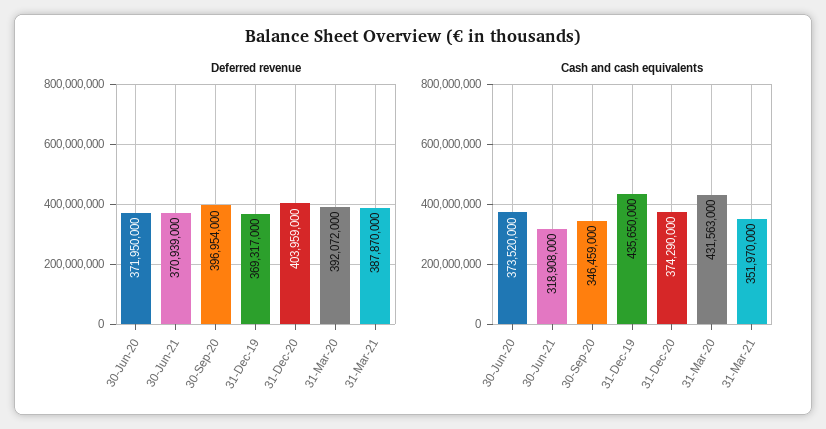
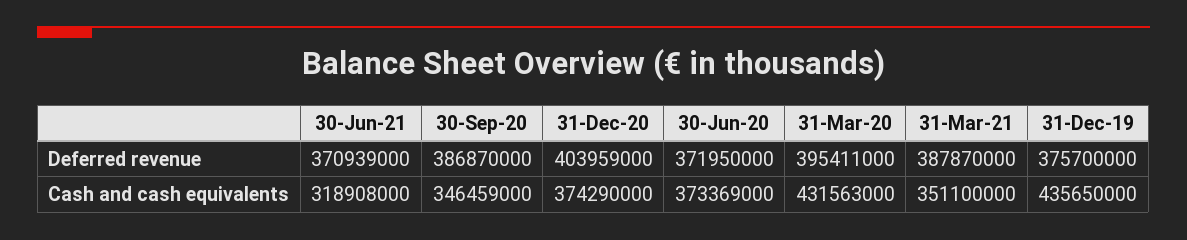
  {
    "Deferred revenue": {
      "30-Jun-20": 371950000,
      "30-Jun-21": 370939000,
-     "30-Sep-20": 396954000,
+     "30-Sep-20": 386870000,
-     "31-Dec-19": 369317000,
+     "31-Dec-19": 375700000,
      "31-Dec-20": 403959000,
-     "31-Mar-20": 392072000,
+     "31-Mar-20": 395411000,
      "31-Mar-21": 387870000
    },
    "Cash and cash equivalents": {
-     "30-Jun-20": 373520000,
+     "30-Jun-20": 373369000,
      "30-Jun-21": 318908000,
      "30-Sep-20": 346459000,
      "31-Dec-19": 435650000,
      "31-Dec-20": 374290000,
      "31-Mar-20": 431563000,
-     "31-Mar-21": 351970000
+     "31-Mar-21": 351100000
    }
  }

